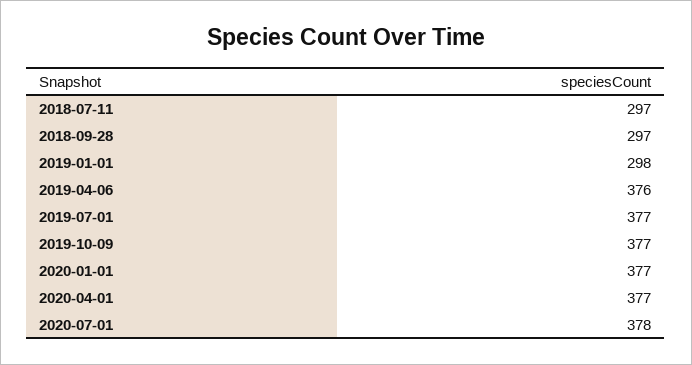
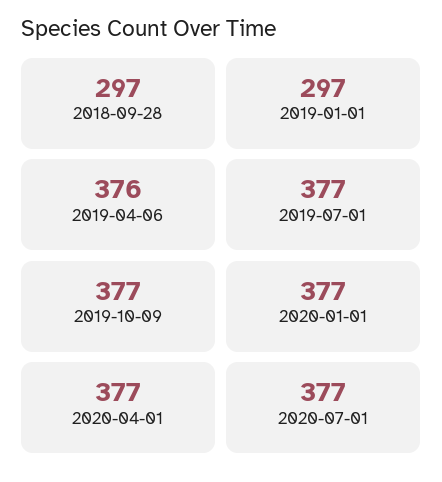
  {
-   "2018-07-11": 297,
    "2018-09-28": 297,
-   "2019-01-01": 298,
+   "2019-01-01": 297,
    "2019-04-06": 376,
    "2019-07-01": 377,
    "2019-10-09": 377,
    "2020-01-01": 377,
    "2020-04-01": 377,
-   "2020-07-01": 378
+   "2020-07-01": 377
  }

